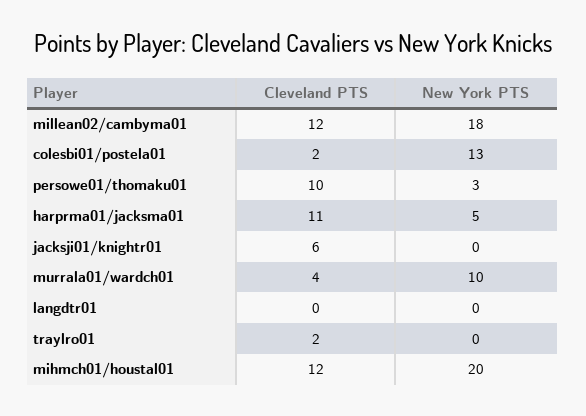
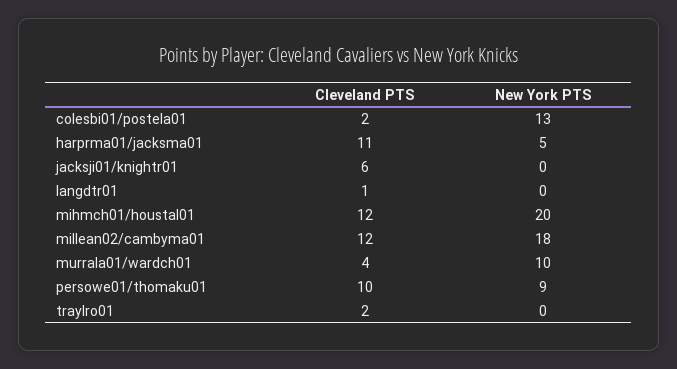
  {
    "Cleveland PTS": {
      "millean02/cambyma01": 12,
      "colesbi01/postela01": 2,
      "persowe01/thomaku01": 10,
      "harprma01/jacksma01": 11,
      "jacksji01/knightr01": 6,
      "murrala01/wardch01": 4,
-     "langdtr01": 0,
+     "langdtr01": 1,
      "traylro01": 2,
      "mihmch01/houstal01": 12
    },
    "New York PTS": {
      "millean02/cambyma01": 18,
      "colesbi01/postela01": 13,
-     "persowe01/thomaku01": 3,
+     "persowe01/thomaku01": 9,
      "harprma01/jacksma01": 5,
      "jacksji01/knightr01": 0,
      "murrala01/wardch01": 10,
      "langdtr01": 0,
      "traylro01": 0,
      "mihmch01/houstal01": 20
    }
  }

